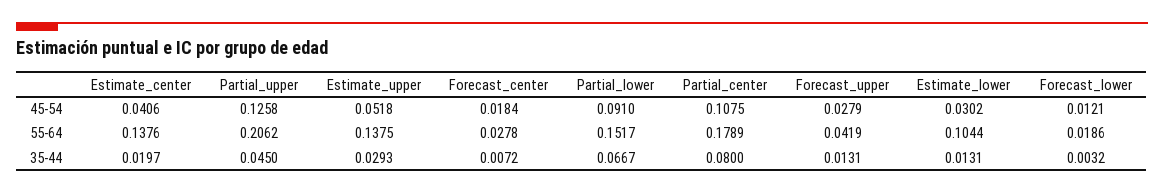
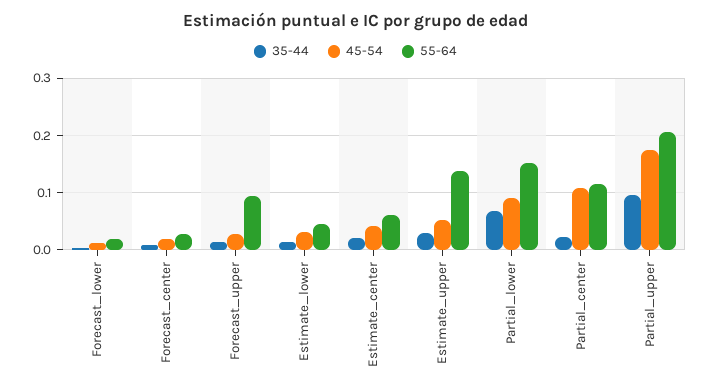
  {
    "45-54": {
      "Estimate_center": 0.0406,
-     "Partial_upper": 0.1258,
+     "Partial_upper": 0.18,
      "Estimate_upper": 0.0518,
      "Forecast_center": 0.0184,
      "Partial_lower": 0.091,
      "Partial_center": 0.1075,
      "Forecast_upper": 0.0279,
      "Estimate_lower": 0.0302,
      "Forecast_lower": 0.0121
    },
    "55-64": {
-     "Estimate_center": 0.1376,
+     "Estimate_center": 0.06,
      "Partial_upper": 0.2062,
      "Estimate_upper": 0.1375,
      "Forecast_center": 0.0278,
      "Partial_lower": 0.1517,
-     "Partial_center": 0.1789,
+     "Partial_center": 0.12,
-     "Forecast_upper": 0.0419,
+     "Forecast_upper": 0.1,
-     "Estimate_lower": 0.1044,
+     "Estimate_lower": 0.04,
      "Forecast_lower": 0.0186
    },
    "35-44": {
      "Estimate_center": 0.0197,
-     "Partial_upper": 0.045,
+     "Partial_upper": 0.1,
      "Estimate_upper": 0.0293,
      "Forecast_center": 0.0072,
      "Partial_lower": 0.0667,
-     "Partial_center": 0.08,
+     "Partial_center": 0.02,
      "Forecast_upper": 0.0131,
      "Estimate_lower": 0.0131,
      "Forecast_lower": 0.0032
    }
  }

